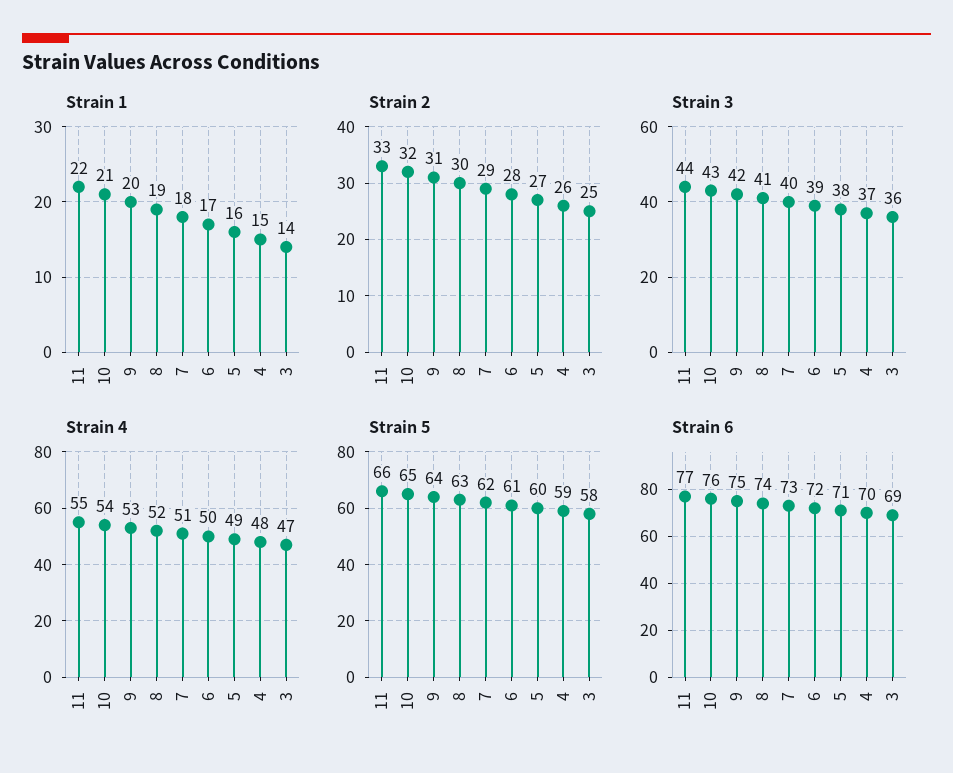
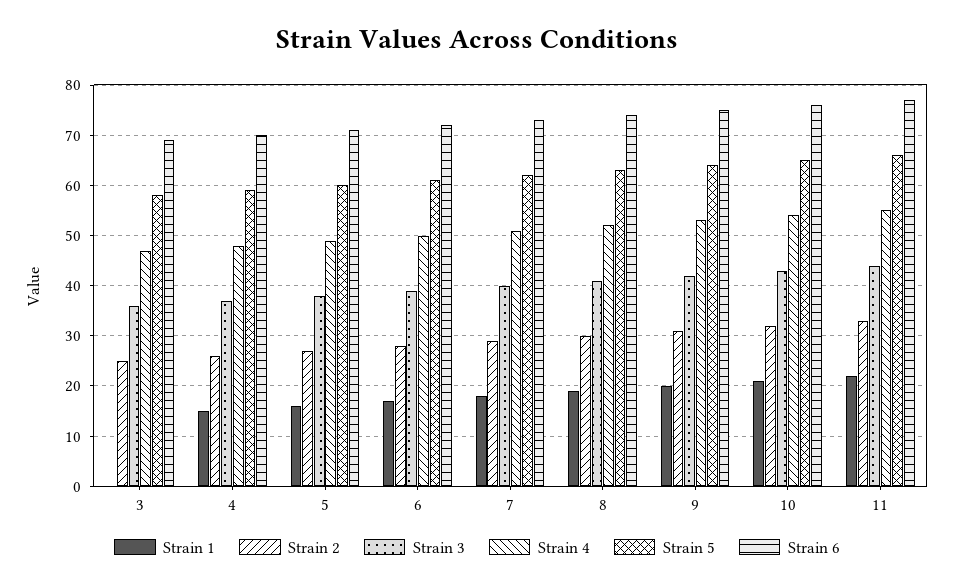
  {
    "Strain 1": {
      "11": 22,
      "10": 21,
      "9": 20,
      "8": 19,
      "7": 18,
      "6": 17,
      "5": 16,
      "4": 15,
-     "3": 14
+     "3": 0
    },
    "Strain 2": {
      "11": 33,
      "10": 32,
      "9": 31,
      "8": 30,
      "7": 29,
      "6": 28,
      "5": 27,
      "4": 26,
      "3": 25
    },
    "Strain 3": {
      "11": 44,
      "10": 43,
      "9": 42,
      "8": 41,
      "7": 40,
      "6": 39,
      "5": 38,
      "4": 37,
      "3": 36
    },
    "Strain 4": {
      "11": 55,
      "10": 54,
      "9": 53,
      "8": 52,
      "7": 51,
      "6": 50,
      "5": 49,
      "4": 48,
      "3": 47
    },
    "Strain 5": {
      "11": 66,
      "10": 65,
      "9": 64,
      "8": 63,
      "7": 62,
      "6": 61,
      "5": 60,
      "4": 59,
      "3": 58
    },
    "Strain 6": {
      "11": 77,
      "10": 76,
      "9": 75,
      "8": 74,
      "7": 73,
      "6": 72,
      "5": 71,
      "4": 70,
      "3": 69
    }
  }

